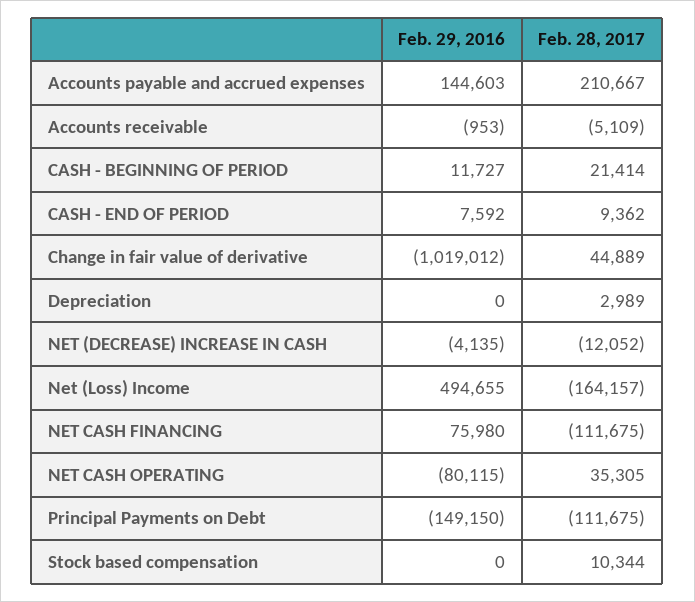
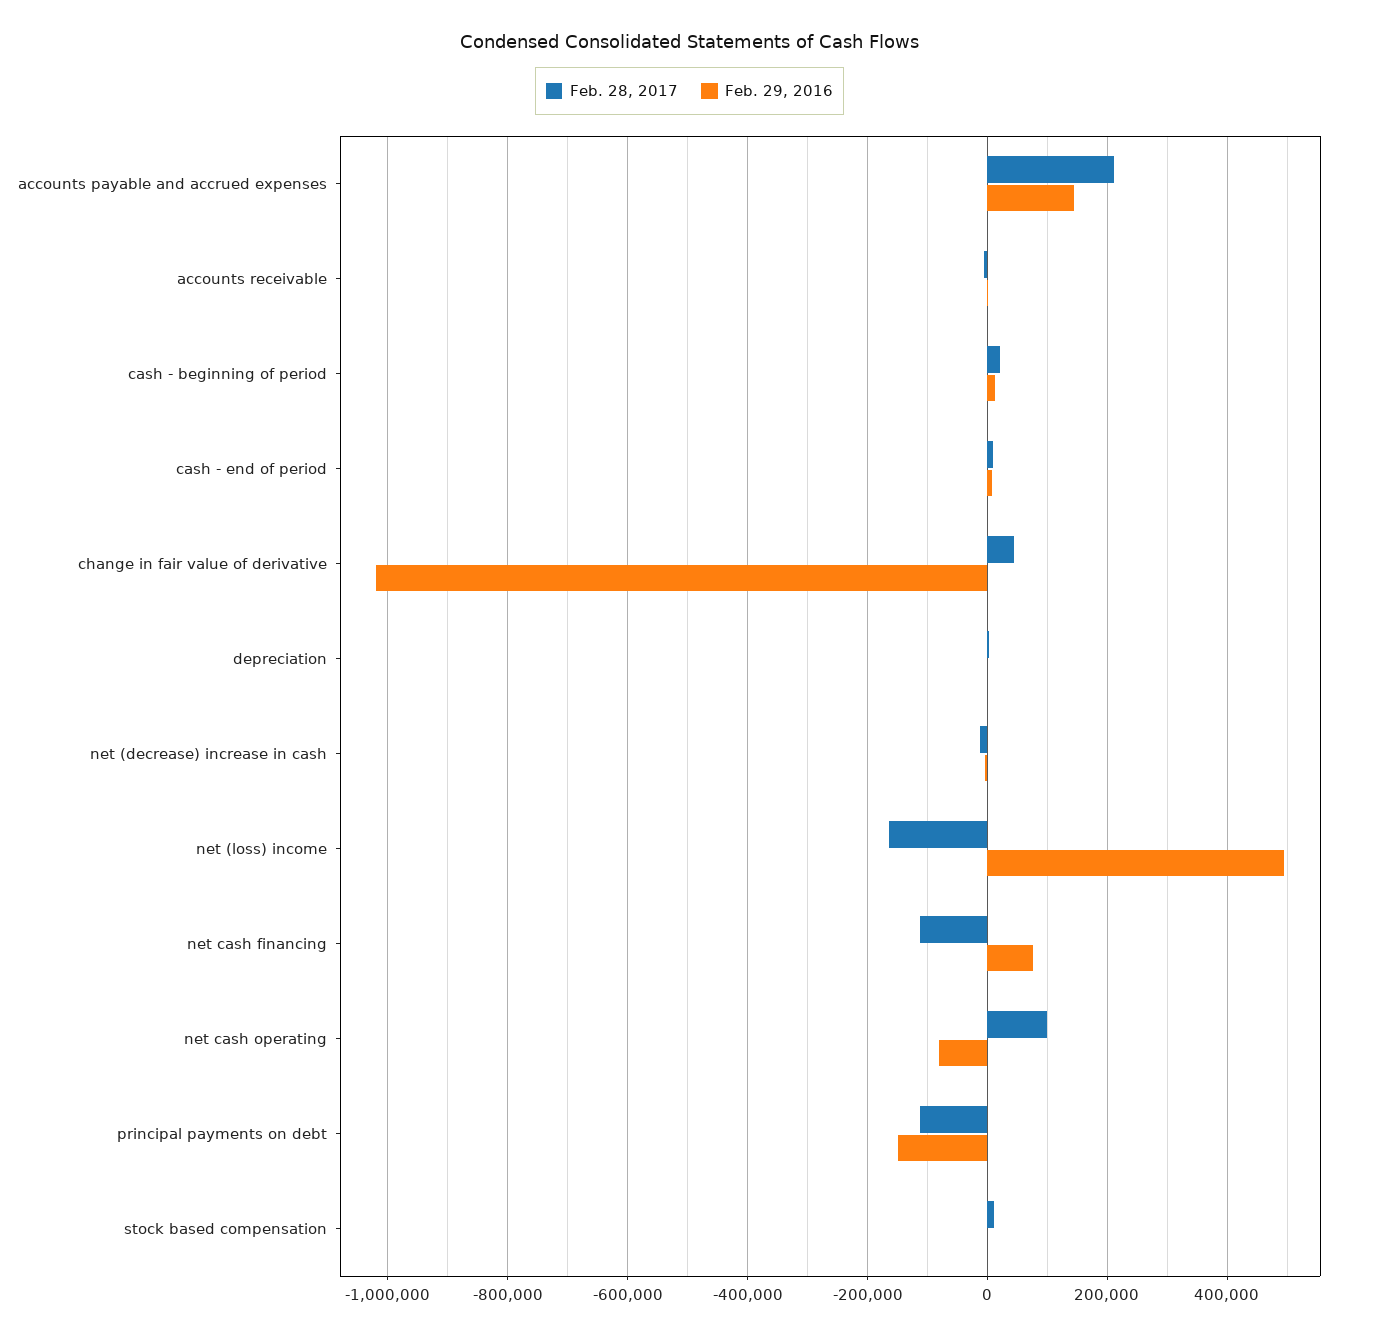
  {
    "Feb. 29, 2016": {
      "Accounts payable and accrued expenses": 144603,
      "Accounts receivable": -953,
      "CASH - BEGINNING OF PERIOD": 11727,
      "CASH - END OF PERIOD": 7592,
      "Change in fair value of derivative": -1019012,
      "Depreciation": 0,
      "NET (DECREASE) INCREASE IN CASH": -4135,
      "Net (Loss) Income": 494655,
      "NET CASH FINANCING": 75980,
      "NET CASH OPERATING": -80115,
      "Principal Payments on Debt": -149150,
      "Stock based compensation": 0
    },
    "Feb. 28, 2017": {
      "Accounts payable and accrued expenses": 210667,
      "Accounts receivable": -5109,
      "CASH - BEGINNING OF PERIOD": 21414,
      "CASH - END OF PERIOD": 9362,
      "Change in fair value of derivative": 44889,
      "Depreciation": 2989,
      "NET (DECREASE) INCREASE IN CASH": -12052,
      "Net (Loss) Income": -164157,
      "NET CASH FINANCING": -111675,
-     "NET CASH OPERATING": 35305,
+     "NET CASH OPERATING": 100000,
      "Principal Payments on Debt": -111675,
      "Stock based compensation": 10344
    }
  }

